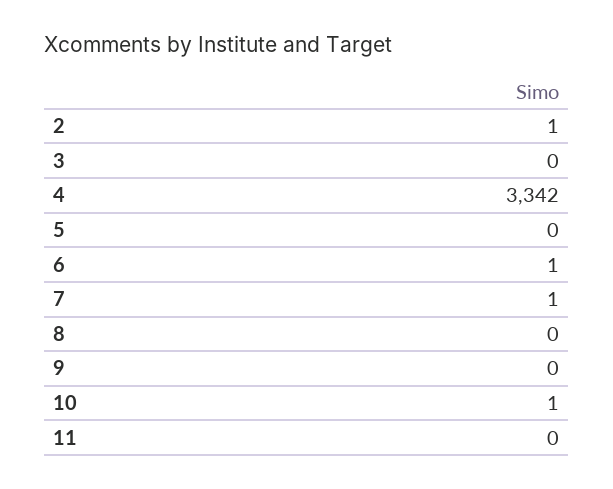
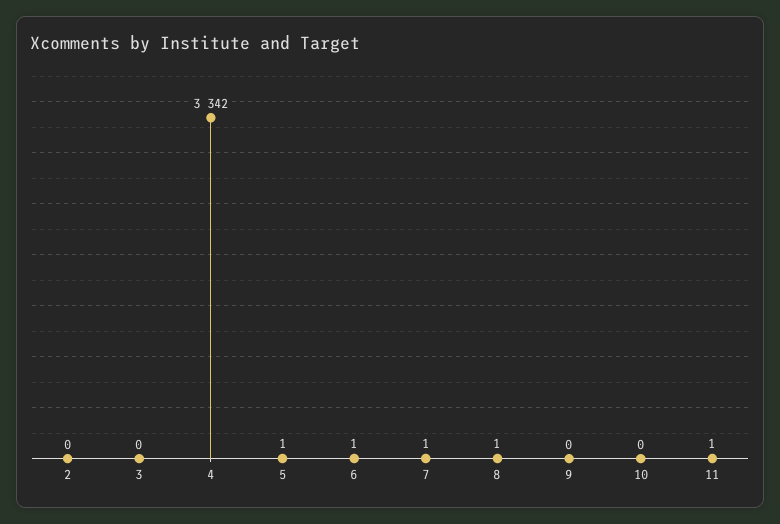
  {
-   "2": 1,
+   "2": 0,
    "3": 0,
    "4": 3342,
-   "5": 0,
+   "5": 1,
    "6": 1,
    "7": 1,
-   "8": 0,
+   "8": 1,
    "9": 0,
-   "10": 1,
+   "10": 0,
-   "11": 0
+   "11": 1
  }

